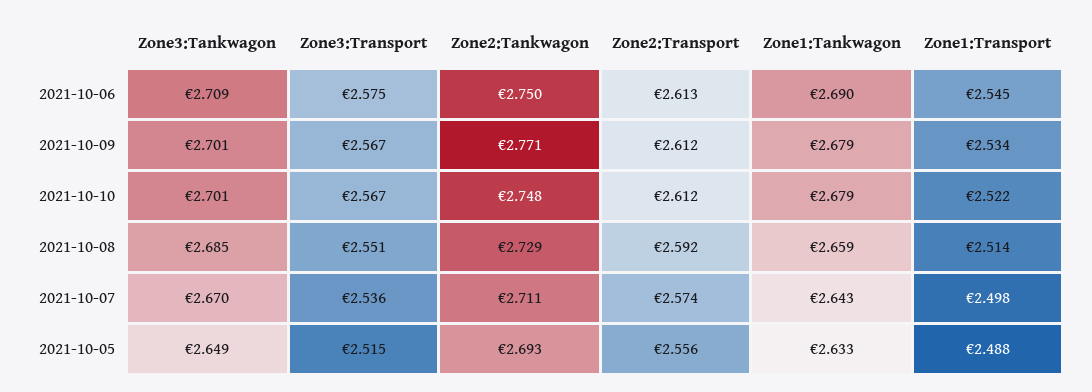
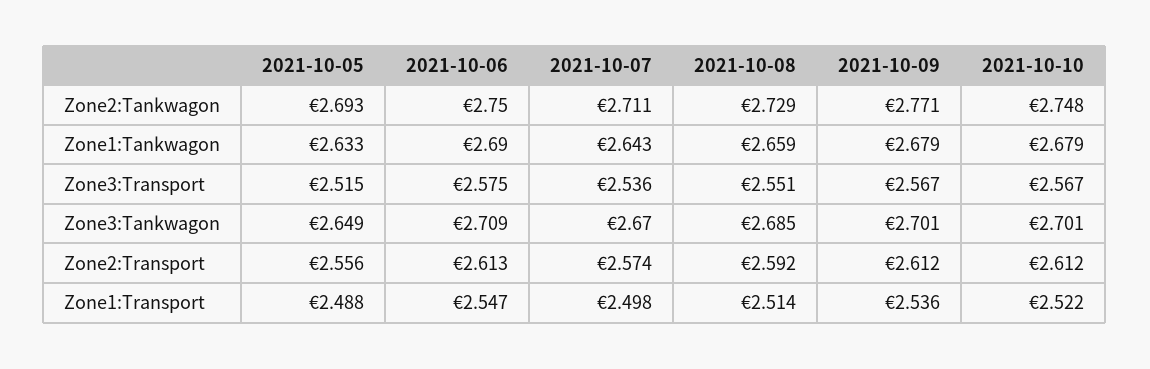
  {
    "Zone3:Tankwagon": {
      "2021-10-06": 2.709,
      "2021-10-09": 2.701,
      "2021-10-10": 2.701,
      "2021-10-08": 2.685,
      "2021-10-07": 2.67,
      "2021-10-05": 2.649
    },
    "Zone3:Transport": {
      "2021-10-06": 2.575,
      "2021-10-09": 2.567,
      "2021-10-10": 2.567,
      "2021-10-08": 2.551,
      "2021-10-07": 2.536,
      "2021-10-05": 2.515
    },
    "Zone2:Tankwagon": {
      "2021-10-06": 2.75,
      "2021-10-09": 2.771,
      "2021-10-10": 2.748,
      "2021-10-08": 2.729,
      "2021-10-07": 2.711,
      "2021-10-05": 2.693
    },
    "Zone2:Transport": {
      "2021-10-06": 2.613,
      "2021-10-09": 2.612,
      "2021-10-10": 2.612,
      "2021-10-08": 2.592,
      "2021-10-07": 2.574,
      "2021-10-05": 2.556
    },
    "Zone1:Tankwagon": {
      "2021-10-06": 2.69,
      "2021-10-09": 2.679,
      "2021-10-10": 2.679,
      "2021-10-08": 2.659,
      "2021-10-07": 2.643,
      "2021-10-05": 2.633
    },
    "Zone1:Transport": {
-     "2021-10-06": 2.545,
+     "2021-10-06": 2.547,
-     "2021-10-09": 2.534,
+     "2021-10-09": 2.536,
      "2021-10-10": 2.522,
      "2021-10-08": 2.514,
      "2021-10-07": 2.498,
      "2021-10-05": 2.488
    }
  }

